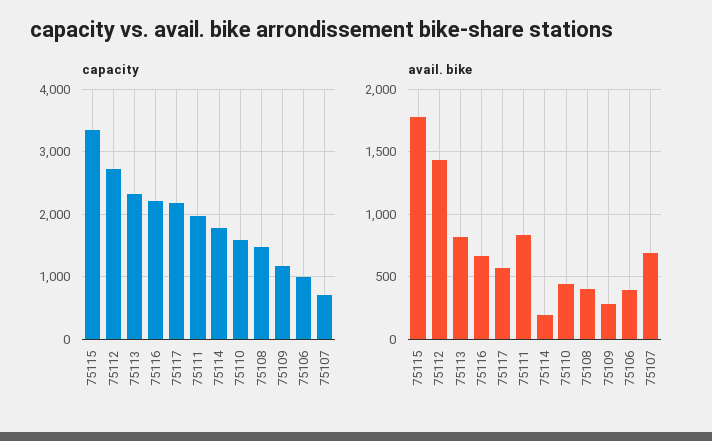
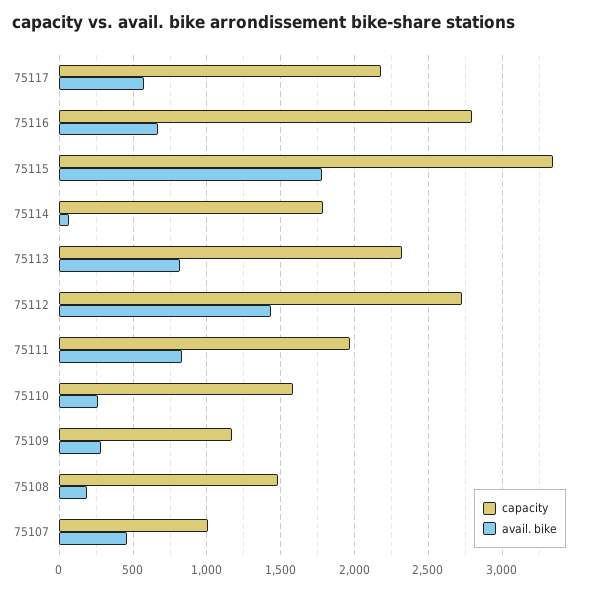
  {
    "capacity": {
      "75115": 3350,
      "75112": 2750,
      "75113": 2300,
-     "75116": 2200,
+     "75116": 2800,
      "75117": 2200,
      "75111": 1950,
      "75114": 1800,
      "75110": 1600,
      "75108": 1500,
      "75109": 1150,
-     "75106": 1000,
-     "75107": 700
+     "75107": 1000
    },
    "avail. bike": {
      "75115": 1800,
      "75112": 1450,
      "75113": 800,
      "75116": 650,
      "75117": 550,
      "75111": 850,
-     "75114": 200,
+     "75114": 50,
-     "75110": 450,
+     "75110": 250,
-     "75108": 400,
+     "75108": 200,
      "75109": 300,
-     "75106": 400,
-     "75107": 700
+     "75107": 450
    }
  }

